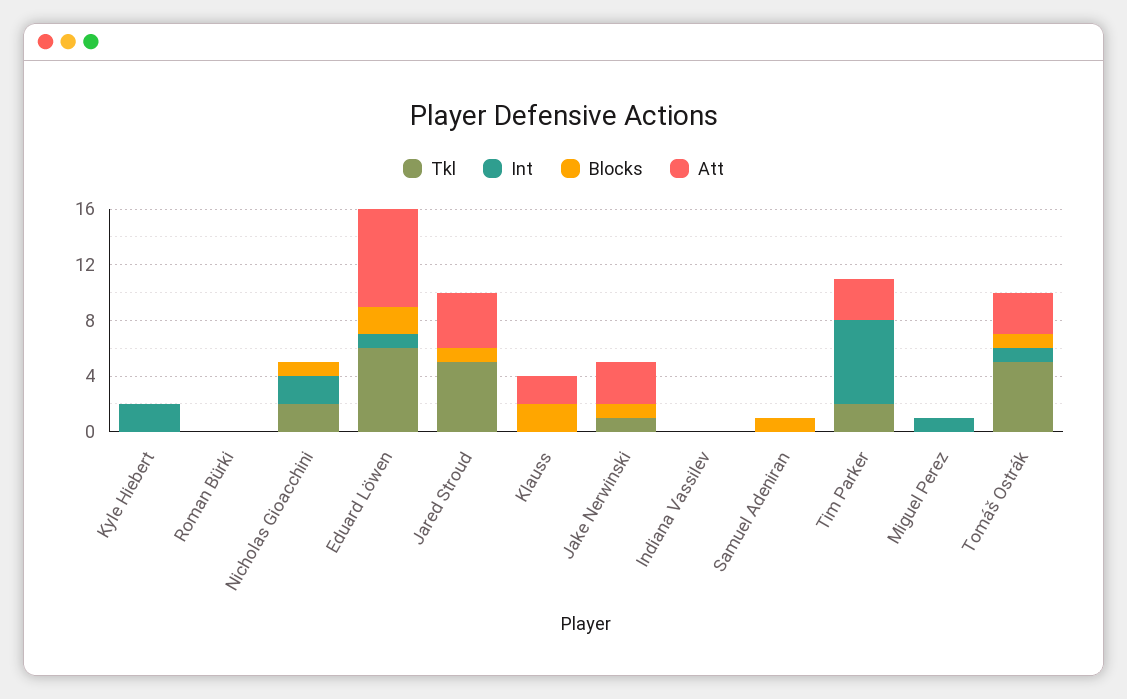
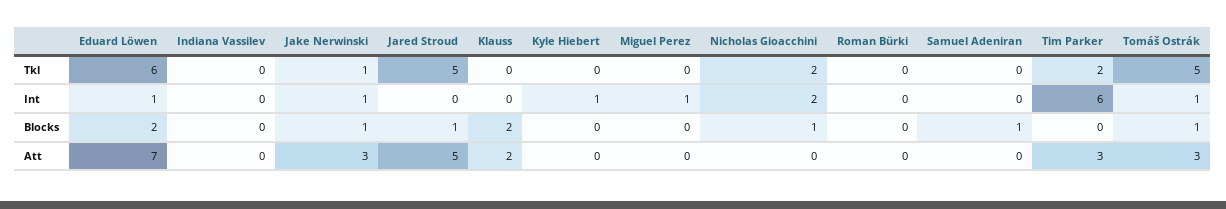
  {
    "Tkl": {
      "Kyle Hiebert": 0,
      "Roman Bürki": 0,
      "Nicholas Gioacchini": 2,
      "Eduard Löwen": 6,
      "Jared Stroud": 5,
      "Klauss": 0,
      "Jake Nerwinski": 1,
      "Indiana Vassilev": 0,
      "Samuel Adeniran": 0,
      "Tim Parker": 2,
      "Miguel Perez": 0,
      "Tomáš Ostrák": 5
    },
    "Int": {
-     "Kyle Hiebert": 2,
+     "Kyle Hiebert": 1,
      "Roman Bürki": 0,
      "Nicholas Gioacchini": 2,
      "Eduard Löwen": 1,
      "Jared Stroud": 0,
      "Klauss": 0,
-     "Jake Nerwinski": 0,
+     "Jake Nerwinski": 1,
      "Indiana Vassilev": 0,
      "Samuel Adeniran": 0,
      "Tim Parker": 6,
      "Miguel Perez": 1,
      "Tomáš Ostrák": 1
    },
    "Blocks": {
      "Kyle Hiebert": 0,
      "Roman Bürki": 0,
      "Nicholas Gioacchini": 1,
      "Eduard Löwen": 2,
      "Jared Stroud": 1,
      "Klauss": 2,
      "Jake Nerwinski": 1,
      "Indiana Vassilev": 0,
      "Samuel Adeniran": 1,
      "Tim Parker": 0,
      "Miguel Perez": 0,
      "Tomáš Ostrák": 1
    },
    "Att": {
      "Kyle Hiebert": 0,
      "Roman Bürki": 0,
      "Nicholas Gioacchini": 0,
      "Eduard Löwen": 7,
-     "Jared Stroud": 4,
+     "Jared Stroud": 5,
      "Klauss": 2,
      "Jake Nerwinski": 3,
      "Indiana Vassilev": 0,
      "Samuel Adeniran": 0,
      "Tim Parker": 3,
      "Miguel Perez": 0,
      "Tomáš Ostrák": 3
    }
  }

